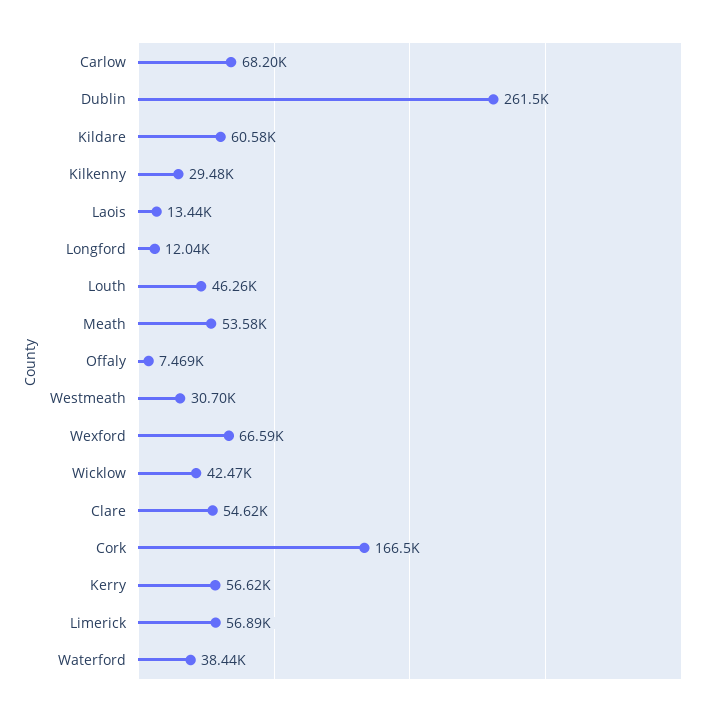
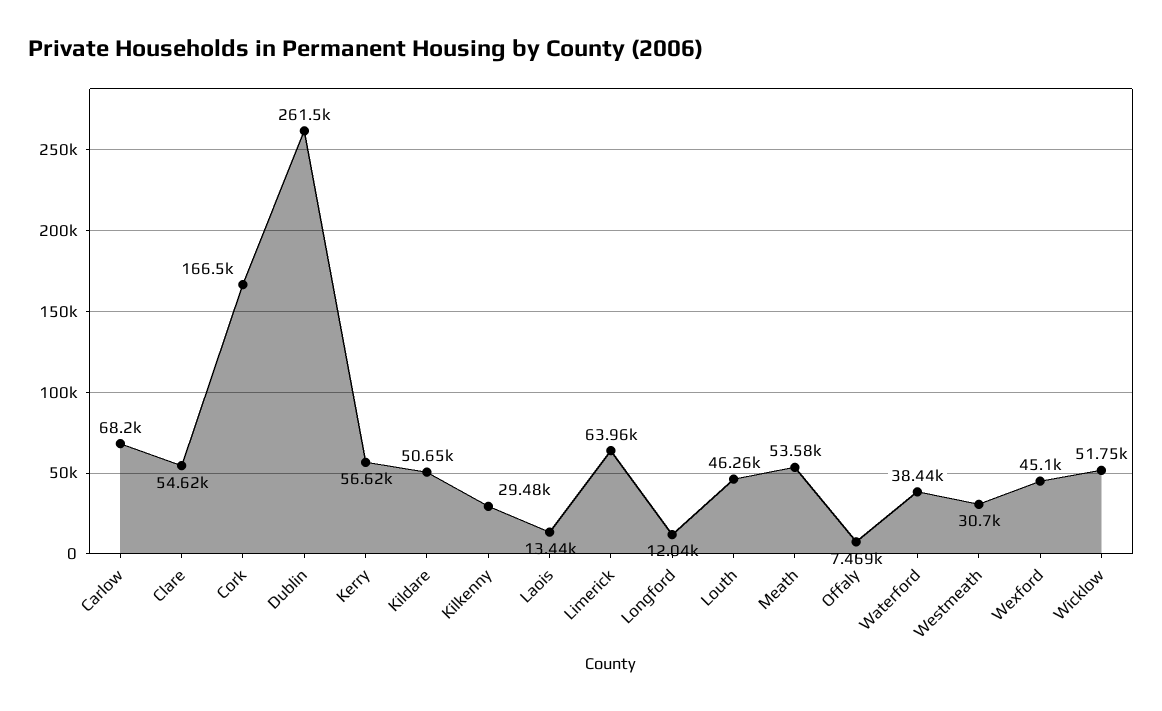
  {
    "Carlow": 68200,
    "Dublin": 261500,
-   "Kildare": 60580,
+   "Kildare": 50650,
    "Kilkenny": 29480,
    "Laois": 13440,
    "Longford": 12040,
    "Louth": 46260,
    "Meath": 53580,
    "Offaly": 7469,
    "Westmeath": 30700,
-   "Wexford": 66590,
+   "Wexford": 45100,
-   "Wicklow": 42470,
+   "Wicklow": 51750,
    "Clare": 54620,
    "Cork": 166500,
    "Kerry": 56620,
-   "Limerick": 56890,
+   "Limerick": 63960,
    "Waterford": 38440
  }

